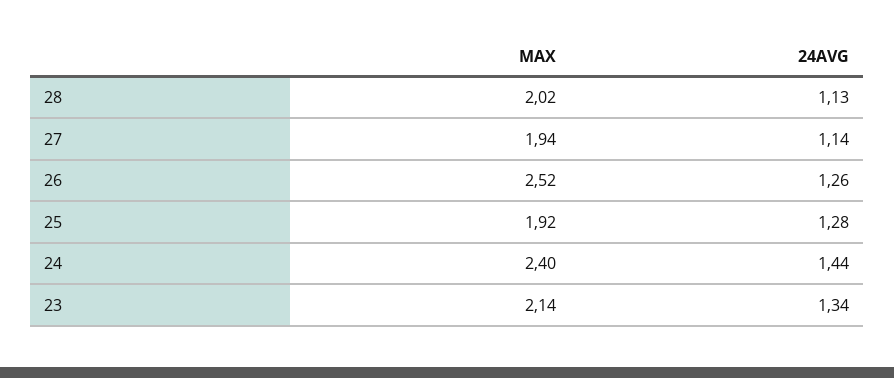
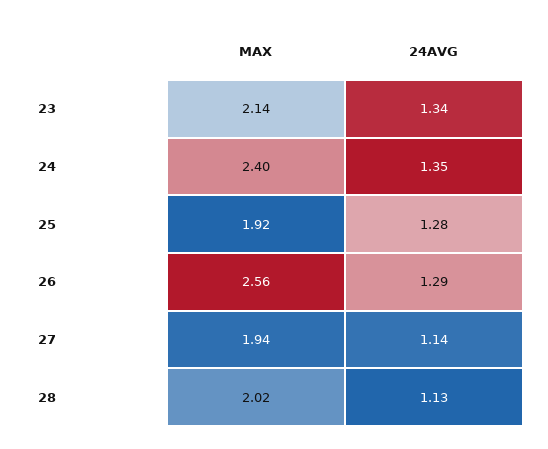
  {
    "MAX": {
      "28": 2.02,
      "27": 1.94,
-     "26": 2.52,
+     "26": 2.56,
      "25": 1.92,
      "24": 2.4,
      "23": 2.14
    },
    "24AVG": {
      "28": 1.13,
      "27": 1.14,
-     "26": 1.26,
+     "26": 1.29,
      "25": 1.28,
-     "24": 1.44,
+     "24": 1.35,
      "23": 1.34
    }
  }

